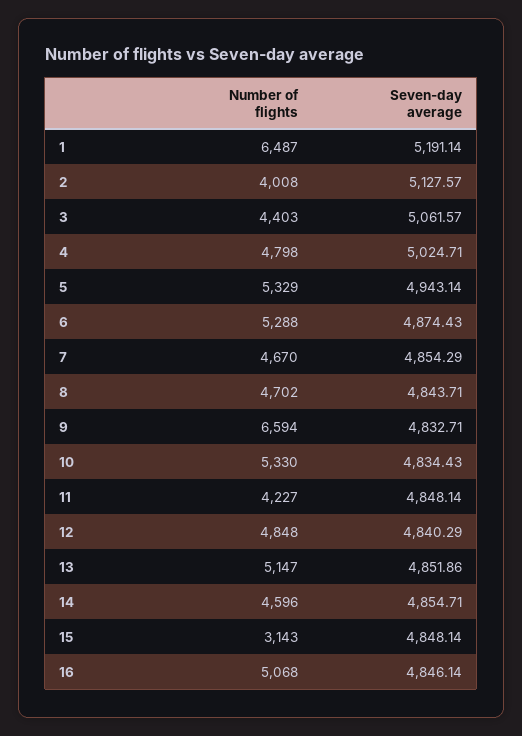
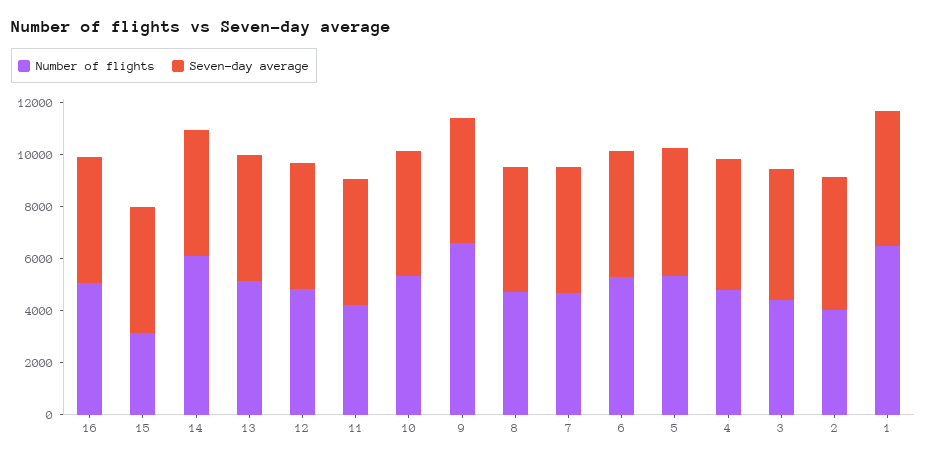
  {
    "Number of flights": {
      "1": 6487,
      "2": 4008,
      "3": 4403,
      "4": 4798,
      "5": 5329,
      "6": 5288,
      "7": 4670,
      "8": 4702,
      "9": 6594,
      "10": 5330,
      "11": 4227,
      "12": 4848,
      "13": 5147,
-     "14": 4596,
+     "14": 6000,
      "15": 3143,
      "16": 5068
    },
    "Seven-day average": {
      "1": 5191.14,
      "2": 5127.57,
      "3": 5061.57,
      "4": 5024.71,
      "5": 4943.14,
      "6": 4874.43,
      "7": 4854.29,
      "8": 4843.71,
      "9": 4832.71,
      "10": 4834.43,
      "11": 4848.14,
      "12": 4840.29,
      "13": 4851.86,
      "14": 4854.71,
      "15": 4848.14,
      "16": 4846.14
    }
  }

